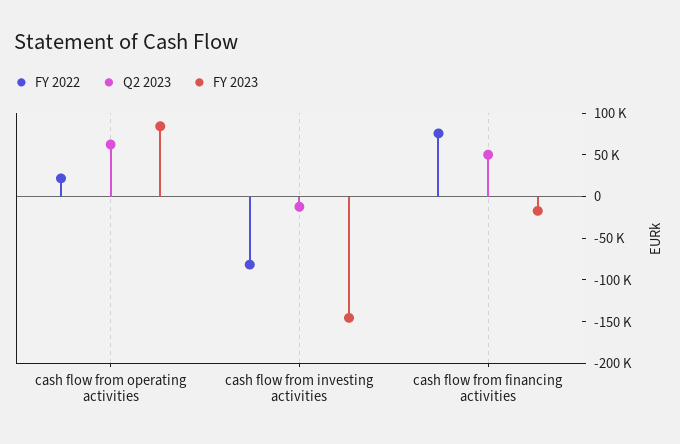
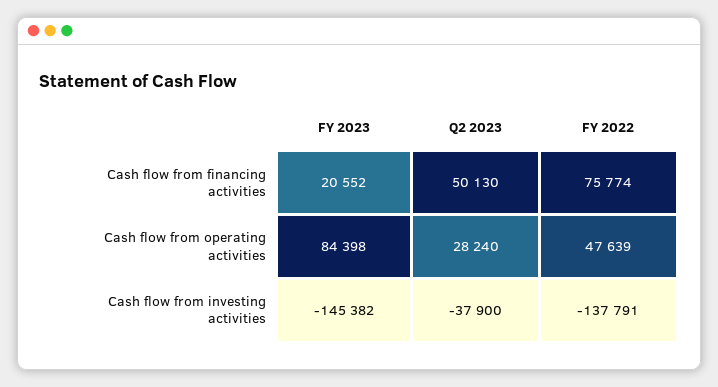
  {
    "FY 2022": {
-     "cash flow from operating activities": 20000,
+     "cash flow from operating activities": 47639,
-     "cash flow from investing activities": -80000,
+     "cash flow from investing activities": -137791,
      "cash flow from financing activities": 75774
    },
    "Q2 2023": {
-     "cash flow from operating activities": 60000,
+     "cash flow from operating activities": 28240,
-     "cash flow from investing activities": -10000,
+     "cash flow from investing activities": -37900,
      "cash flow from financing activities": 50130
    },
    "FY 2023": {
      "cash flow from operating activities": 84398,
      "cash flow from investing activities": -145382,
-     "cash flow from financing activities": -20000
+     "cash flow from financing activities": 20552
    }
  }

